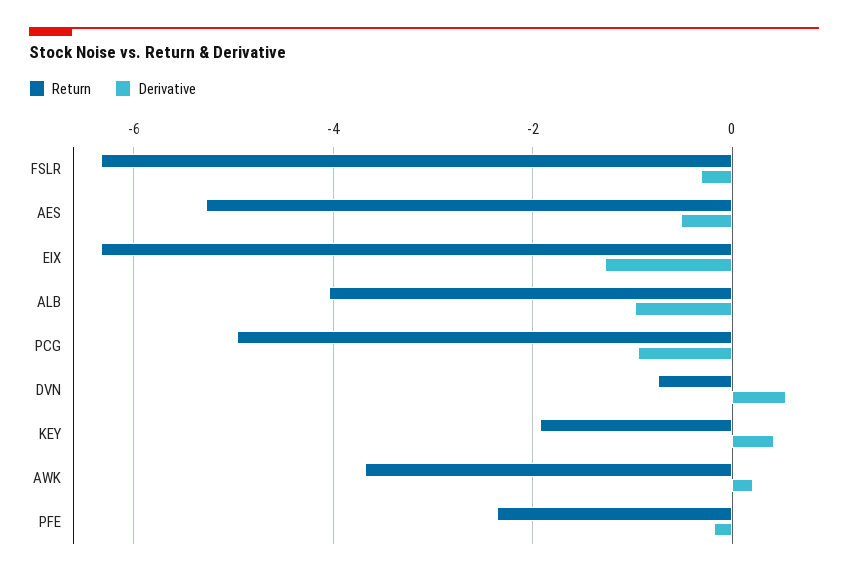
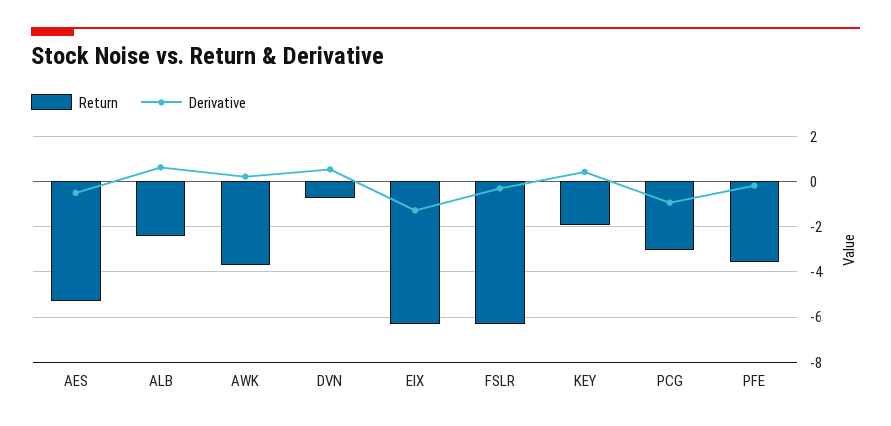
  {
    "Return": {
      "FSLR": -6.4,
      "AES": -5.2,
      "EIX": -6.4,
-     "ALB": -4,
+     "ALB": -2.5,
-     "PCG": -5,
+     "PCG": -3,
      "DVN": -0.8,
      "KEY": -2,
      "AWK": -3.6,
-     "PFE": -2.4
+     "PFE": -3.5
    },
    "Derivative": {
      "FSLR": -0.4,
      "AES": -0.6,
      "EIX": -1.2,
-     "ALB": -1,
+     "ALB": 0.5,
      "PCG": -1,
      "DVN": 0.6,
      "KEY": 0.4,
      "AWK": 0.2,
      "PFE": -0.2
    }
  }

